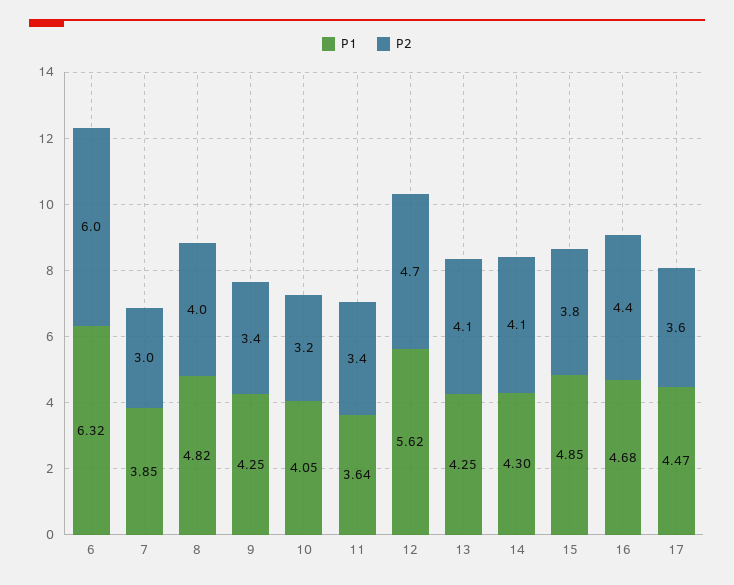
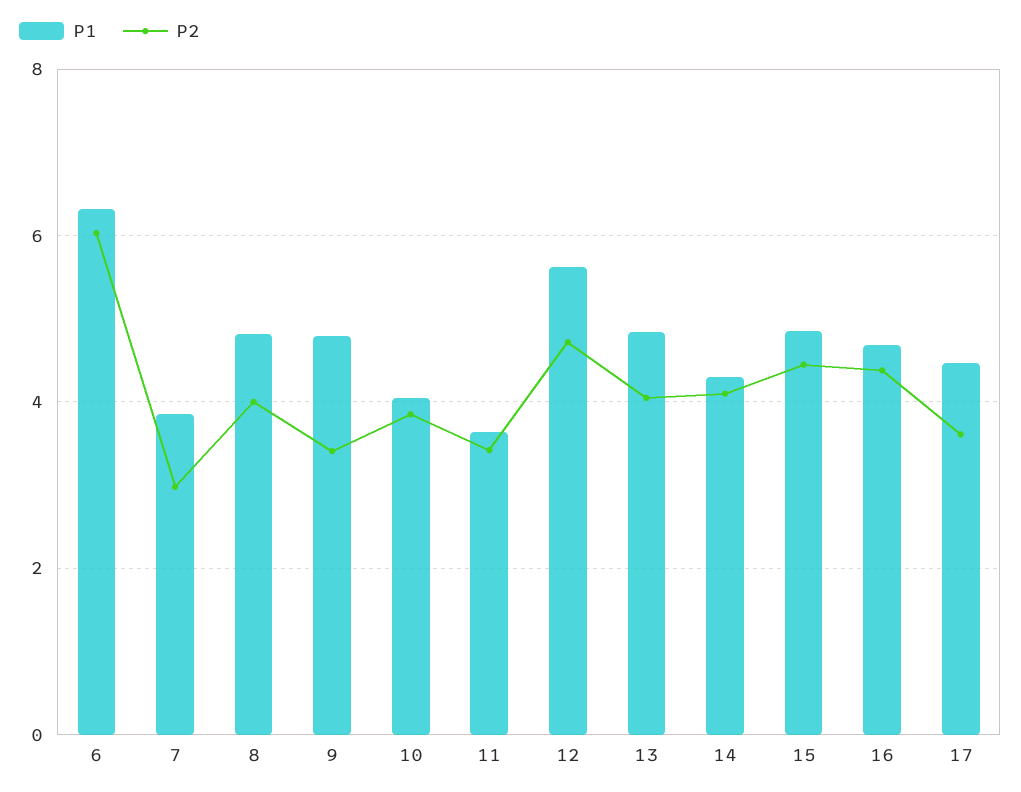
  {
    "P1": {
      "6": 6.32,
      "7": 3.85,
      "8": 4.82,
-     "9": 4.25,
+     "9": 4.8,
      "10": 4.05,
      "11": 3.64,
      "12": 5.62,
-     "13": 4.25,
+     "13": 4.8,
      "14": 4.3,
      "15": 4.85,
      "16": 4.68,
      "17": 4.47
    },
    "P2": {
      "6": 6,
      "7": 3,
      "8": 4,
      "9": 3.4,
-     "10": 3.2,
+     "10": 3.8,
      "11": 3.4,
      "12": 4.7,
      "13": 4.1,
      "14": 4.1,
-     "15": 3.8,
+     "15": 4.4,
      "16": 4.4,
      "17": 3.6
    }
  }

